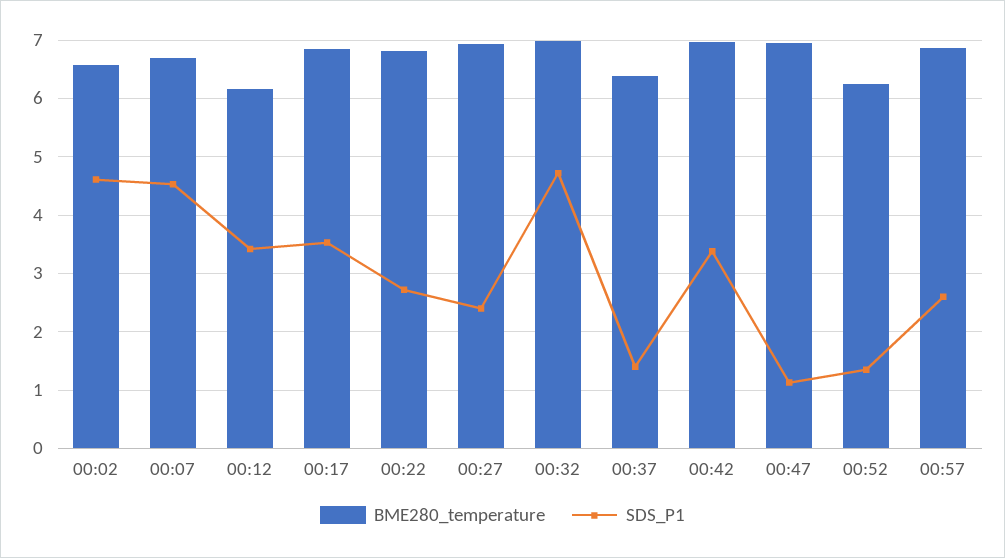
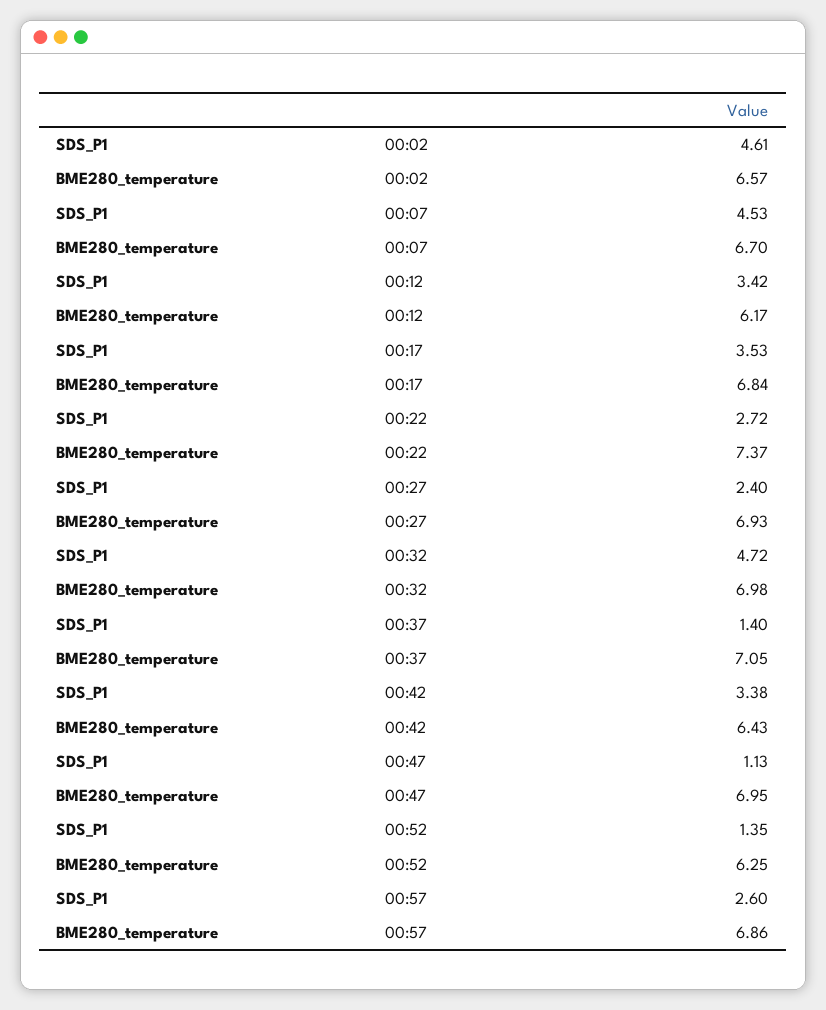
  {
    "BME280_temperature": {
      "00:02": 6.57,
      "00:07": 6.7,
      "00:12": 6.17,
      "00:17": 6.84,
-     "00:22": 6.8,
+     "00:22": 7.37,
      "00:27": 6.93,
      "00:32": 6.98,
-     "00:37": 6.4,
+     "00:37": 7.05,
-     "00:42": 7,
+     "00:42": 6.43,
      "00:47": 6.95,
      "00:52": 6.25,
      "00:57": 6.86
    },
    "SDS_P1": {
      "00:02": 4.61,
      "00:07": 4.53,
      "00:12": 3.42,
      "00:17": 3.53,
      "00:22": 2.72,
      "00:27": 2.4,
      "00:32": 4.72,
      "00:37": 1.4,
      "00:42": 3.38,
      "00:47": 1.13,
      "00:52": 1.35,
      "00:57": 2.6
    }
  }

